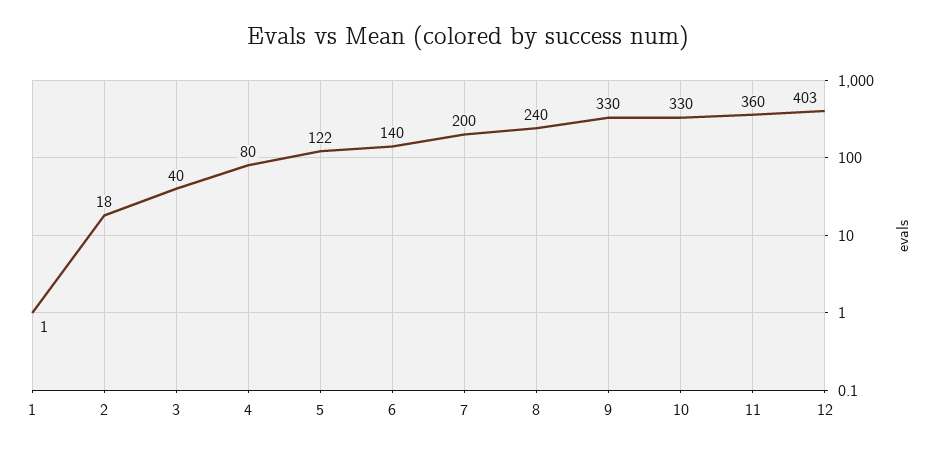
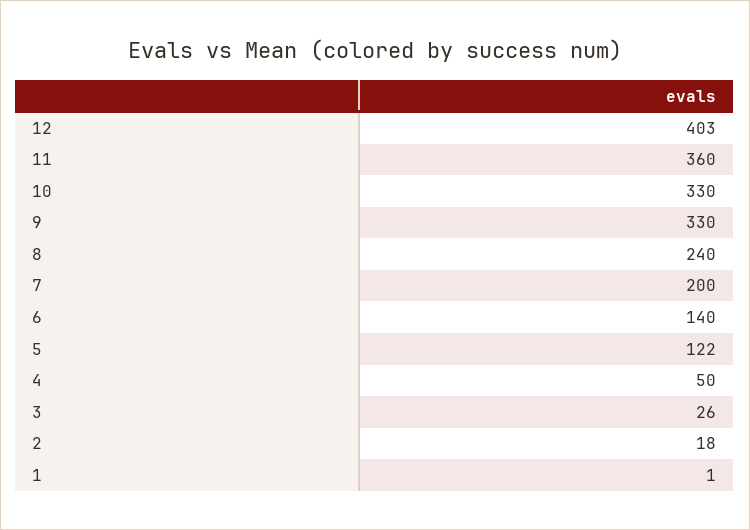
  {
    "1": 1,
    "2": 18,
-   "3": 40,
+   "3": 26,
-   "4": 80,
+   "4": 50,
    "5": 122,
    "6": 140,
    "7": 200,
    "8": 240,
    "9": 330,
    "10": 330,
    "11": 360,
    "12": 403
  }

